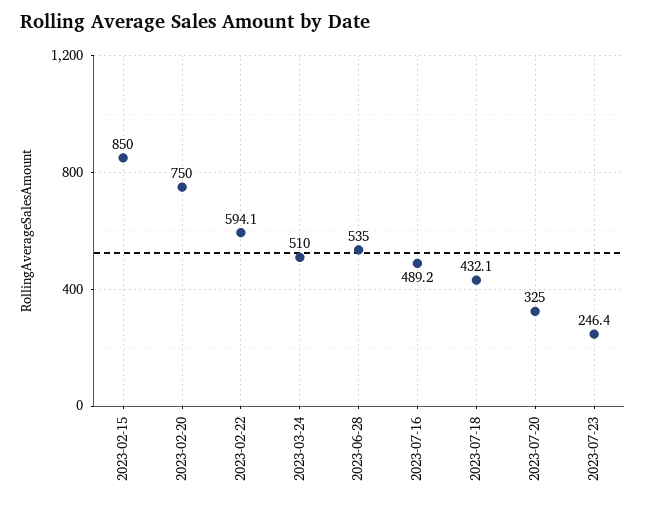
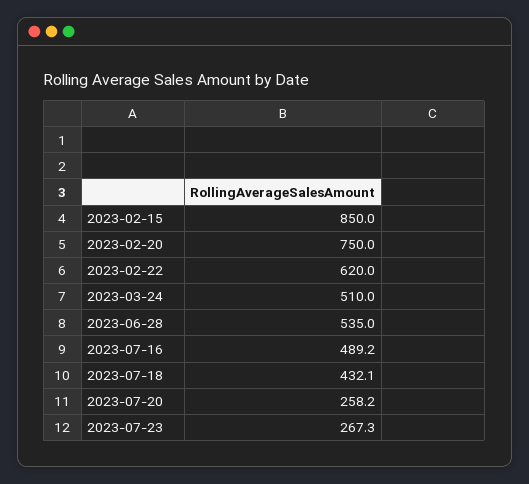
  {
    "2023-02-15": 850,
    "2023-02-20": 750,
-   "2023-02-22": 594.1,
+   "2023-02-22": 620,
    "2023-03-24": 510,
    "2023-06-28": 535,
    "2023-07-16": 489.2,
    "2023-07-18": 432.1,
-   "2023-07-20": 325,
+   "2023-07-20": 258.2,
-   "2023-07-23": 246.4
+   "2023-07-23": 267.3
  }

